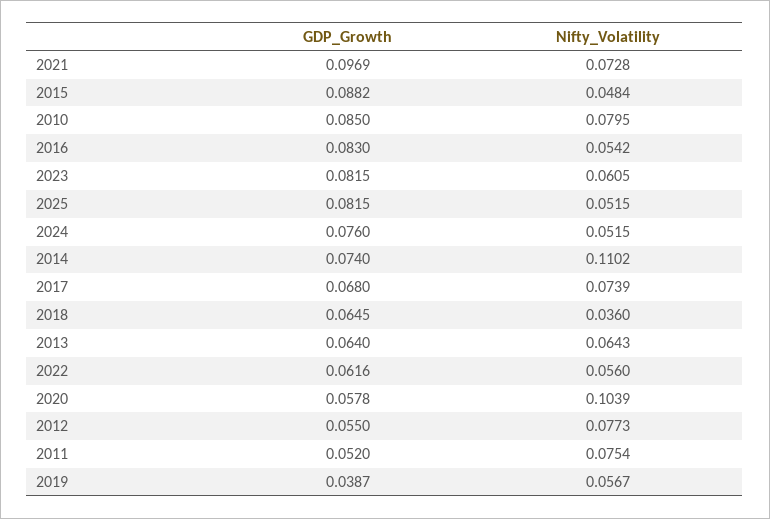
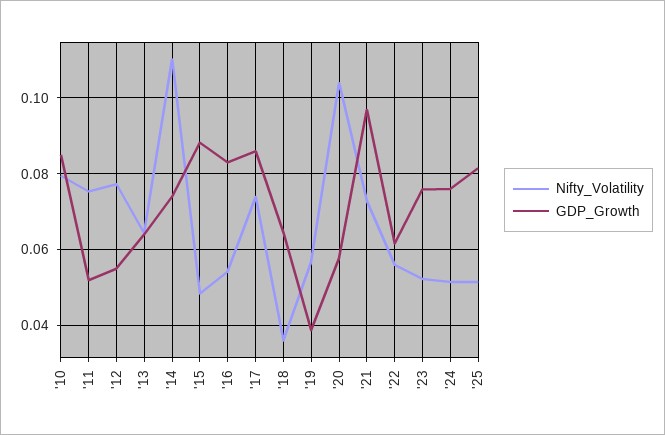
  {
    "GDP_Growth": {
      "2021": 0.0969,
      "2015": 0.0882,
      "2010": 0.085,
      "2016": 0.083,
-     "2023": 0.0815,
+     "2023": 0.076,
      "2025": 0.0815,
      "2024": 0.076,
      "2014": 0.074,
-     "2017": 0.068,
+     "2017": 0.086,
      "2018": 0.0645,
      "2013": 0.064,
      "2022": 0.0616,
      "2020": 0.0578,
      "2012": 0.055,
      "2011": 0.052,
      "2019": 0.0387
    },
    "Nifty_Volatility": {
      "2021": 0.0728,
      "2015": 0.0484,
      "2010": 0.0795,
      "2016": 0.0542,
-     "2023": 0.0605,
+     "2023": 0.052,
      "2025": 0.0515,
      "2024": 0.0515,
      "2014": 0.1102,
      "2017": 0.0739,
      "2018": 0.036,
      "2013": 0.0643,
      "2022": 0.056,
      "2020": 0.1039,
      "2012": 0.0773,
      "2011": 0.0754,
      "2019": 0.0567
    }
  }

